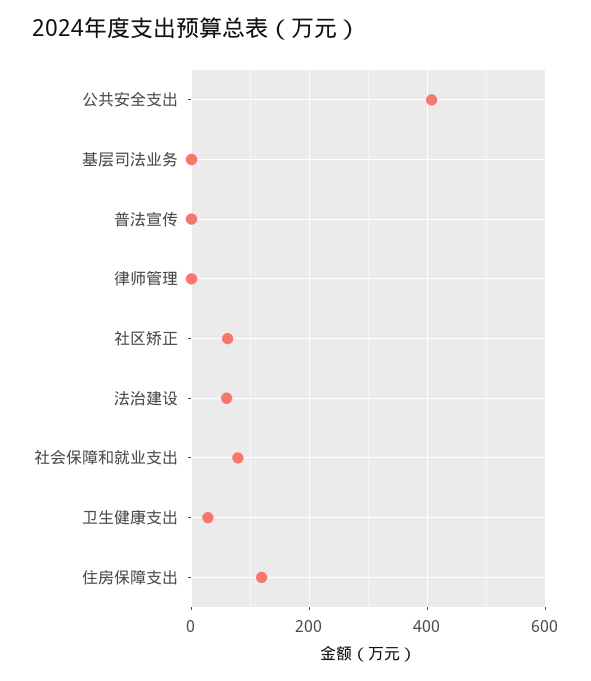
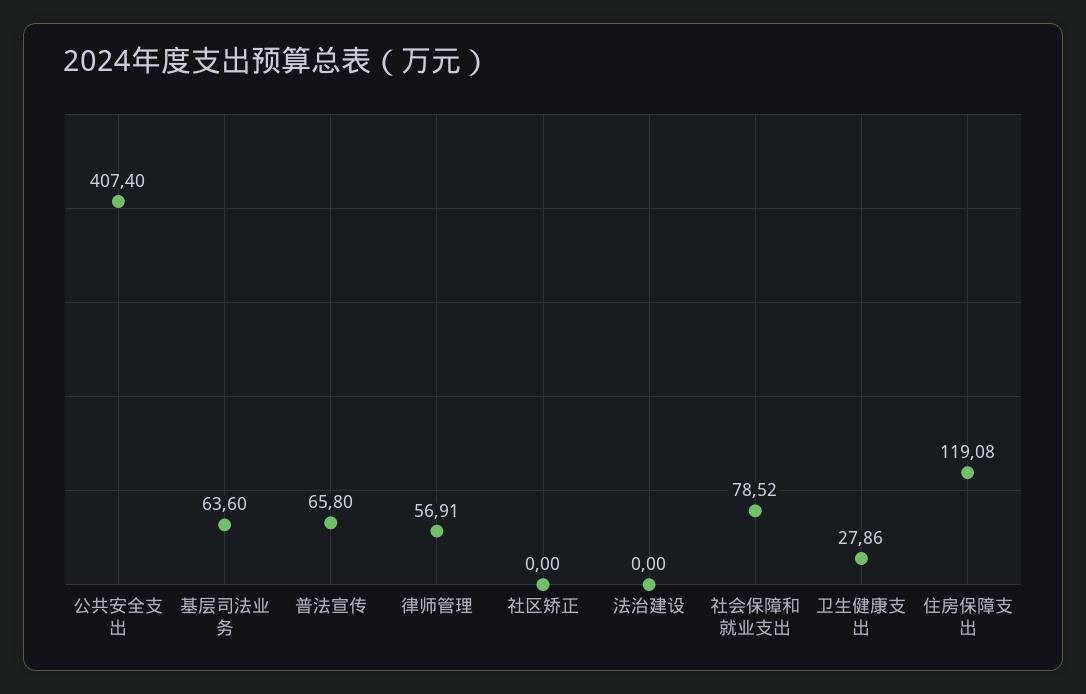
  {
    "公共安全支出": 407.4,
-   "基层司法业务": 0,
+   "基层司法业务": 63.6,
-   "普法宣传": 0,
+   "普法宣传": 65.8,
-   "律师管理": 0,
+   "律师管理": 56.91,
-   "社区矫正": 60,
+   "社区矫正": 0,
-   "法治建设": 60,
+   "法治建设": 0,
    "社会保障和就业支出": 78.52,
    "卫生健康支出": 27.86,
    "住房保障支出": 119.08
  }

